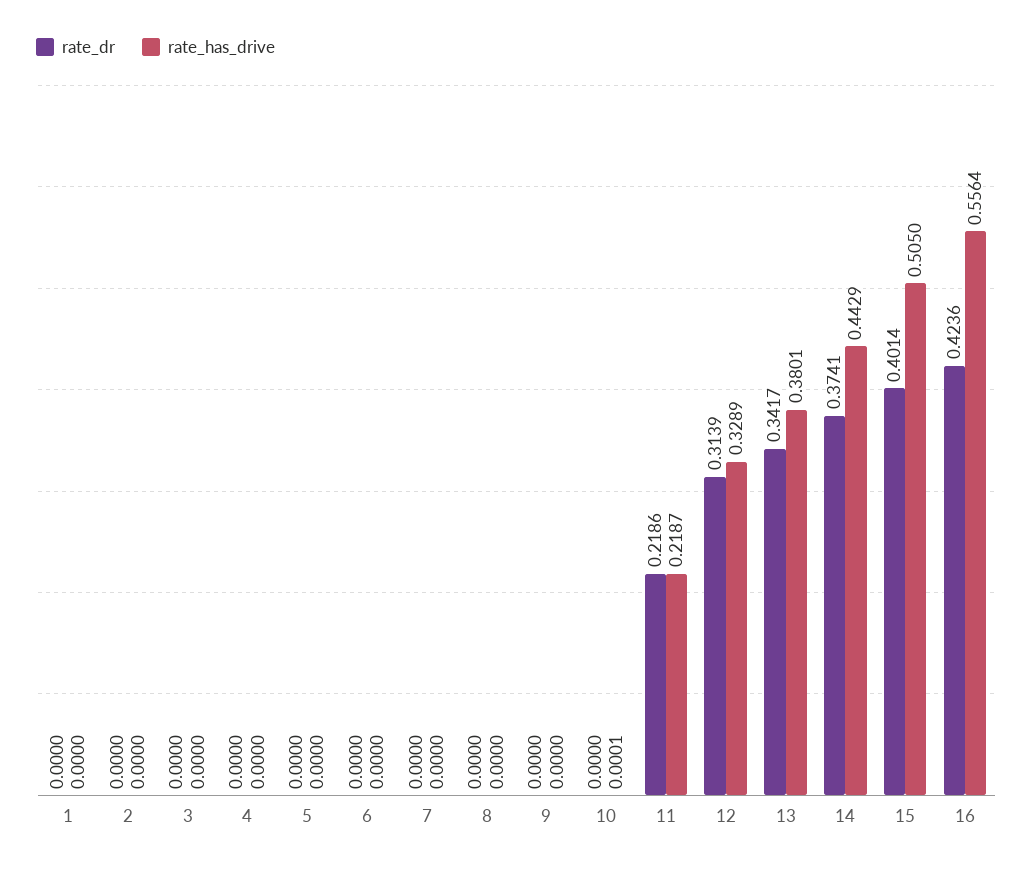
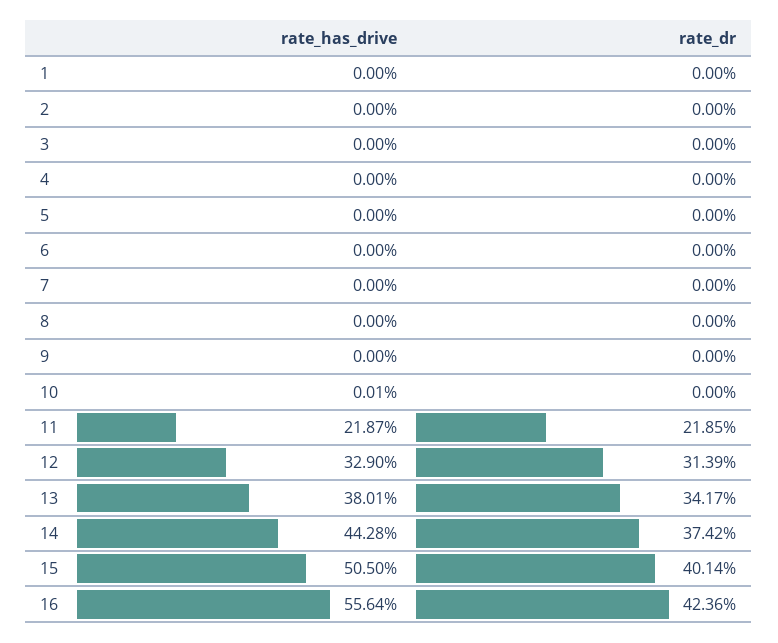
  {
    "rate_dr": {
      "1": 0,
      "2": 0,
      "3": 0,
      "4": 0,
      "5": 0,
      "6": 0,
      "7": 0,
      "8": 0,
      "9": 0,
      "10": 0,
-     "11": 0.2186,
+     "11": 0.2185,
      "12": 0.3139,
      "13": 0.3417,
-     "14": 0.3741,
+     "14": 0.3742,
      "15": 0.4014,
      "16": 0.4236
    },
    "rate_has_drive": {
      "1": 0,
      "2": 0,
      "3": 0,
      "4": 0,
      "5": 0,
      "6": 0,
      "7": 0,
      "8": 0,
      "9": 0,
      "10": 0.0001,
      "11": 0.2187,
-     "12": 0.3289,
+     "12": 0.329,
      "13": 0.3801,
-     "14": 0.4429,
+     "14": 0.4428,
      "15": 0.505,
      "16": 0.5564
    }
  }

